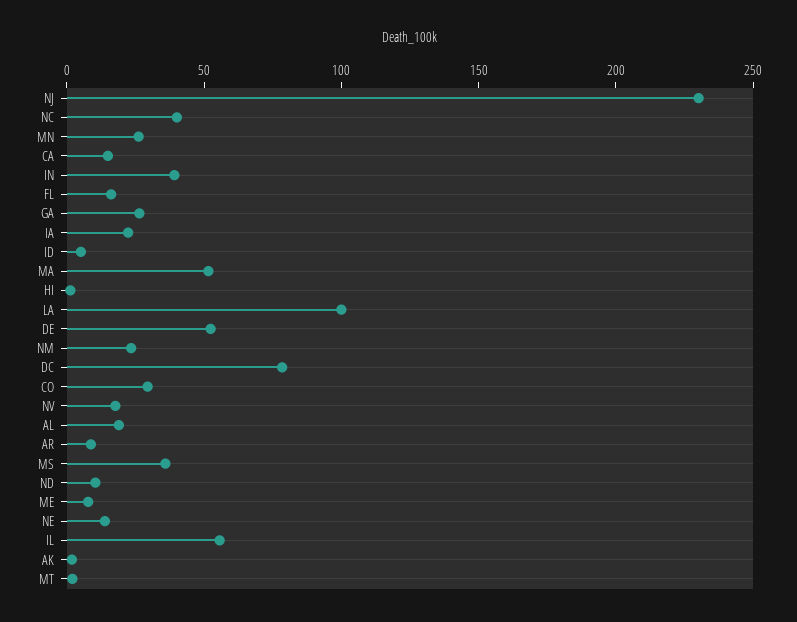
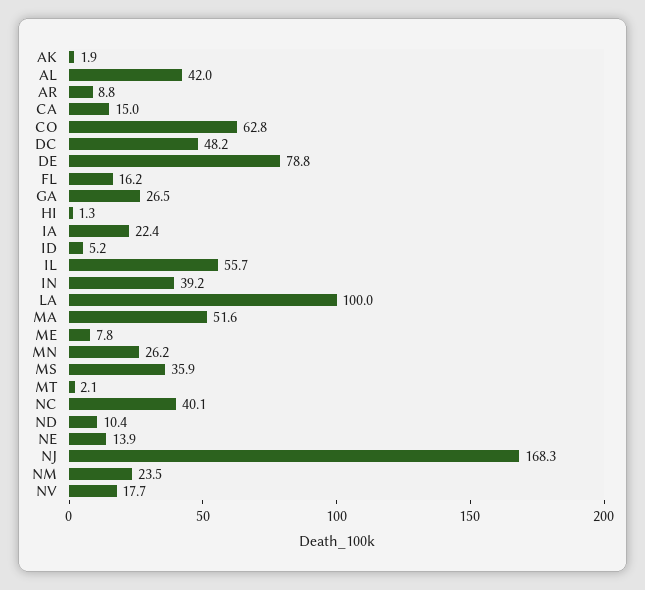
  {
-   "NJ": 230,
+   "NJ": 168.3,
    "NC": 40.1,
    "MN": 26.2,
    "CA": 15,
    "IN": 39.2,
    "FL": 16.2,
    "GA": 26.5,
    "IA": 22.4,
    "ID": 5.2,
    "MA": 51.6,
    "HI": 1.3,
    "LA": 100,
-   "DE": 50,
+   "DE": 78.8,
    "NM": 23.5,
-   "DC": 80,
+   "DC": 48.2,
-   "CO": 30,
+   "CO": 62.8,
    "NV": 17.7,
-   "AL": 20,
+   "AL": 42,
    "AR": 8.8,
    "MS": 35.9,
    "ND": 10.4,
    "ME": 7.8,
    "NE": 13.9,
    "IL": 55.7,
    "AK": 1.9,
    "MT": 2.1
  }

